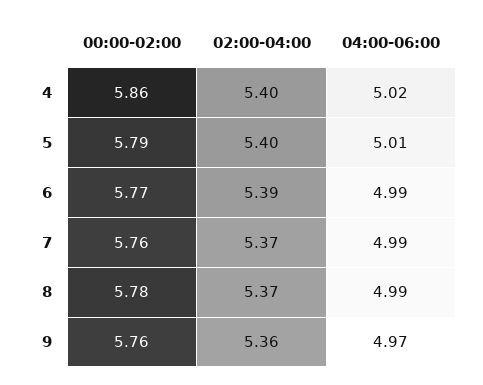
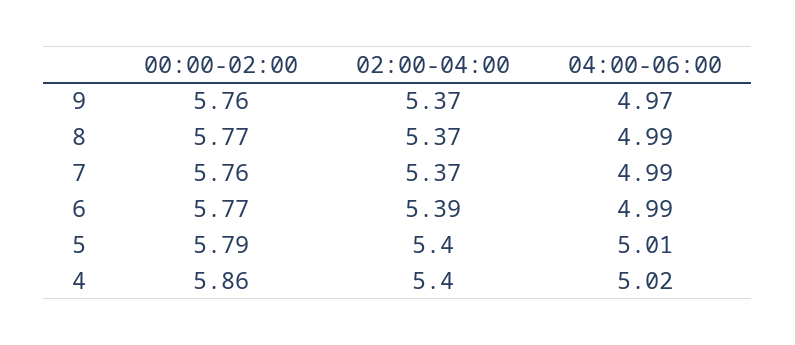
  {
    "00:00-02:00": {
      "4": 5.86,
      "5": 5.79,
      "6": 5.77,
      "7": 5.76,
-     "8": 5.78,
+     "8": 5.77,
      "9": 5.76
    },
    "02:00-04:00": {
      "4": 5.4,
      "5": 5.4,
      "6": 5.39,
      "7": 5.37,
      "8": 5.37,
-     "9": 5.36
+     "9": 5.37
    },
    "04:00-06:00": {
      "4": 5.02,
      "5": 5.01,
      "6": 4.99,
      "7": 4.99,
      "8": 4.99,
      "9": 4.97
    }
  }

